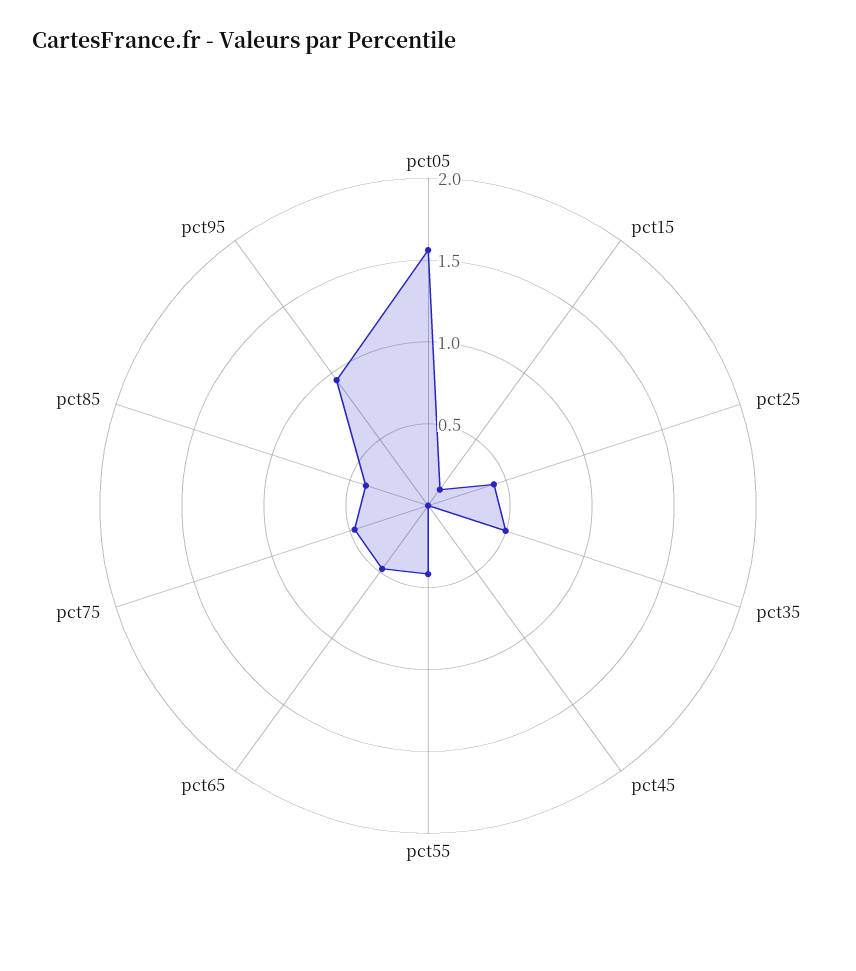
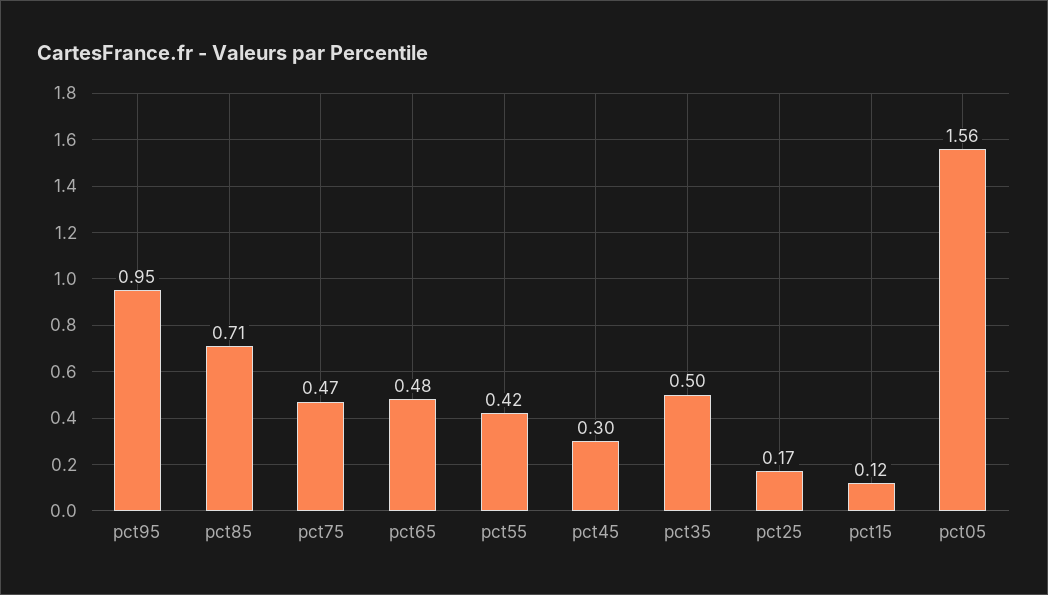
  {
    "pct05": 1.56,
    "pct15": 0.12,
-   "pct25": 0.4,
+   "pct25": 0.17,
    "pct35": 0.5,
-   "pct45": 0,
+   "pct45": 0.3,
    "pct55": 0.42,
    "pct65": 0.48,
    "pct75": 0.47,
-   "pct85": 0.4,
+   "pct85": 0.71,
    "pct95": 0.95
  }

